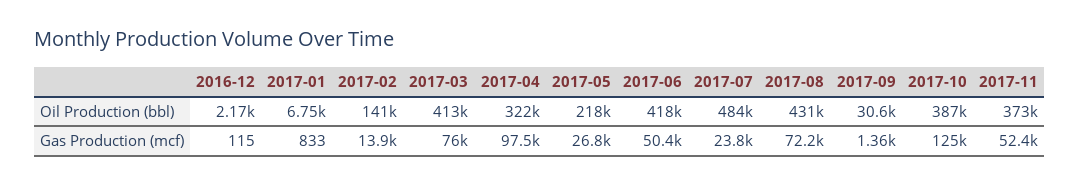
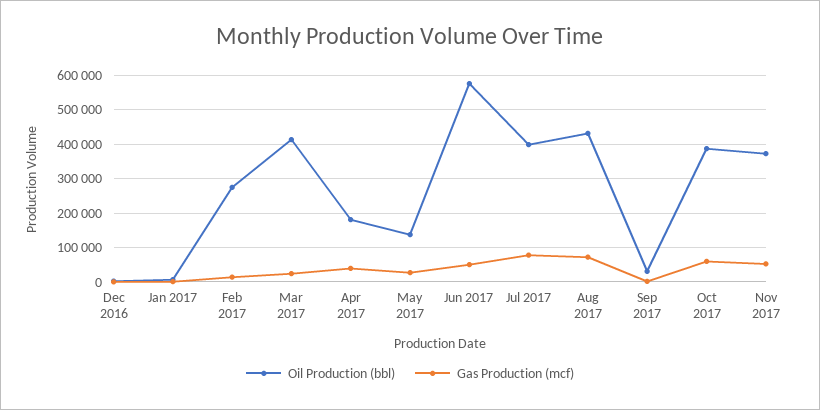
  {
    "Oil Production (bbl)": {
      "2016-12": 2170,
      "2017-01": 6750,
-     "2017-02": 141000,
+     "2017-02": 280000,
      "2017-03": 413000,
-     "2017-04": 322000,
+     "2017-04": 180000,
-     "2017-05": 218000,
+     "2017-05": 140000,
-     "2017-06": 418000,
+     "2017-06": 580000,
-     "2017-07": 484000,
+     "2017-07": 400000,
      "2017-08": 431000,
      "2017-09": 30600,
      "2017-10": 387000,
      "2017-11": 373000
    },
    "Gas Production (mcf)": {
      "2016-12": 115,
      "2017-01": 833,
      "2017-02": 13900,
-     "2017-03": 76000,
+     "2017-03": 20000,
-     "2017-04": 97500,
+     "2017-04": 40000,
      "2017-05": 26800,
      "2017-06": 50400,
-     "2017-07": 23800,
+     "2017-07": 80000,
      "2017-08": 72200,
      "2017-09": 1360,
-     "2017-10": 125000,
+     "2017-10": 60000,
      "2017-11": 52400
    }
  }

